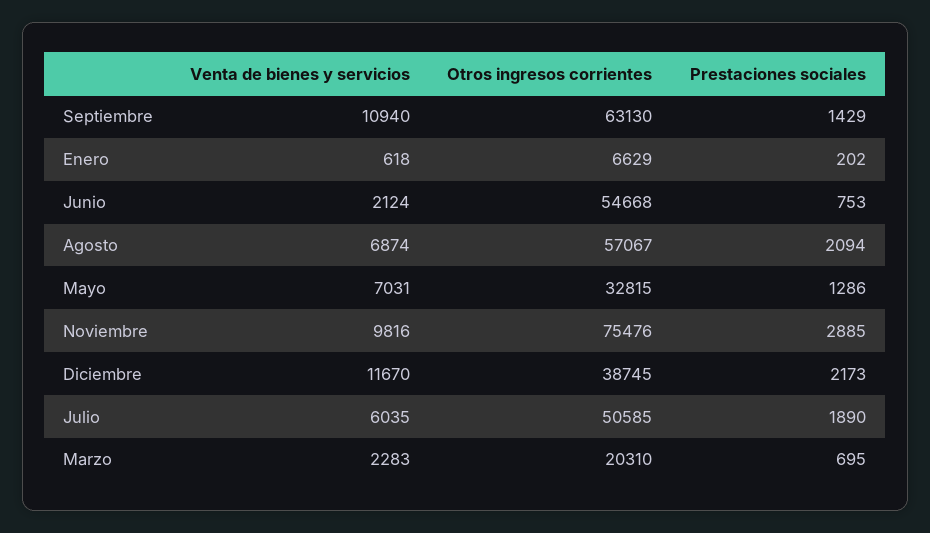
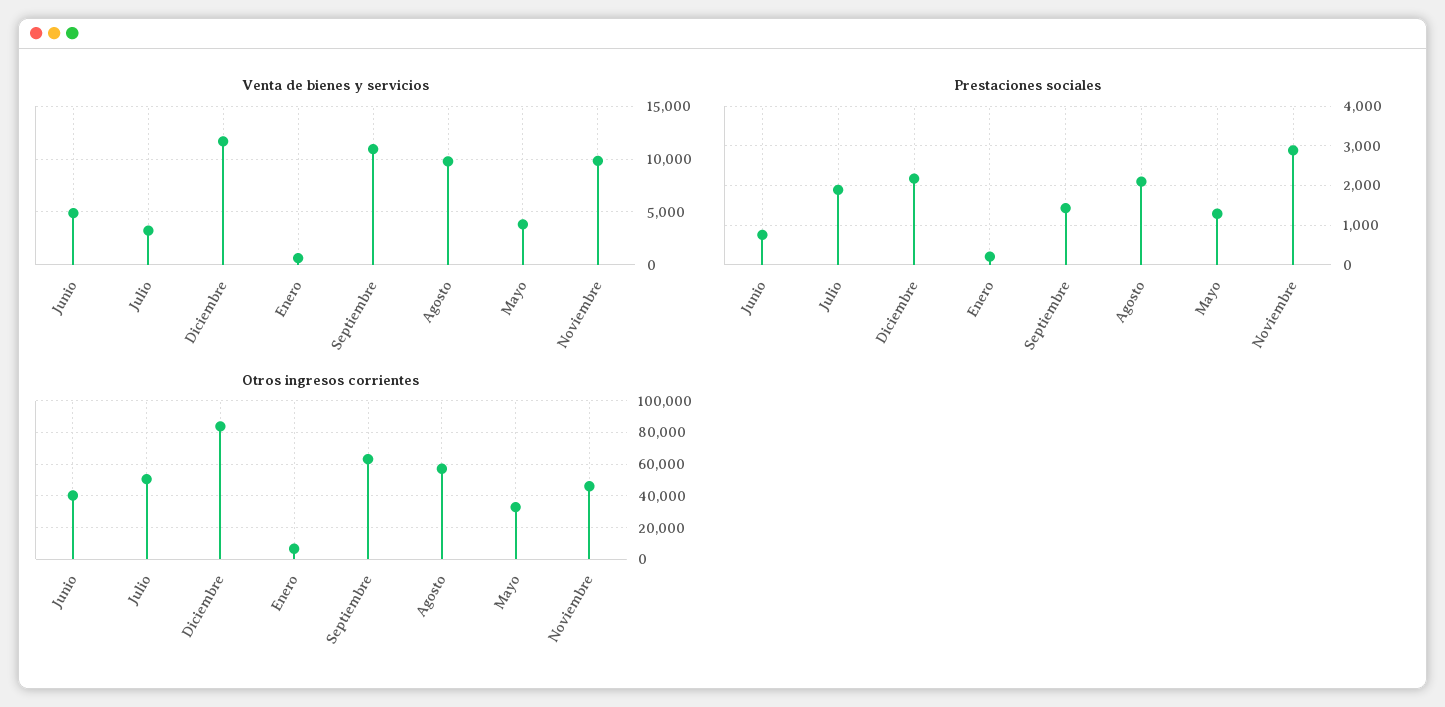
  {
    "Venta de bienes y servicios": {
      "Septiembre": 10940,
      "Enero": 618,
-     "Junio": 2124,
+     "Junio": 5000,
-     "Agosto": 6874,
+     "Agosto": 10000,
-     "Mayo": 7031,
+     "Mayo": 4000,
      "Noviembre": 9816,
      "Diciembre": 11670,
-     "Julio": 6035,
+     "Julio": 3000
-     "Marzo": 2283
    },
    "Otros ingresos corrientes": {
      "Septiembre": 63130,
      "Enero": 6629,
-     "Junio": 54668,
+     "Junio": 40000,
      "Agosto": 57067,
      "Mayo": 32815,
-     "Noviembre": 75476,
+     "Noviembre": 45000,
-     "Diciembre": 38745,
+     "Diciembre": 85000,
-     "Julio": 50585,
+     "Julio": 50585
-     "Marzo": 20310
    },
    "Prestaciones sociales": {
      "Septiembre": 1429,
      "Enero": 202,
      "Junio": 753,
      "Agosto": 2094,
      "Mayo": 1286,
      "Noviembre": 2885,
      "Diciembre": 2173,
-     "Julio": 1890,
+     "Julio": 1890
-     "Marzo": 695
    }
  }

